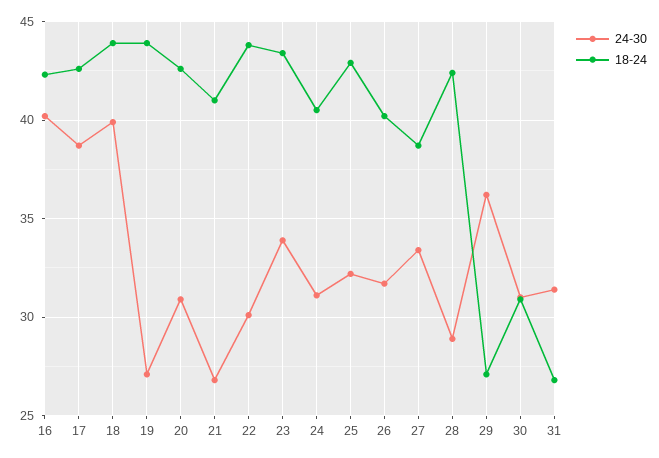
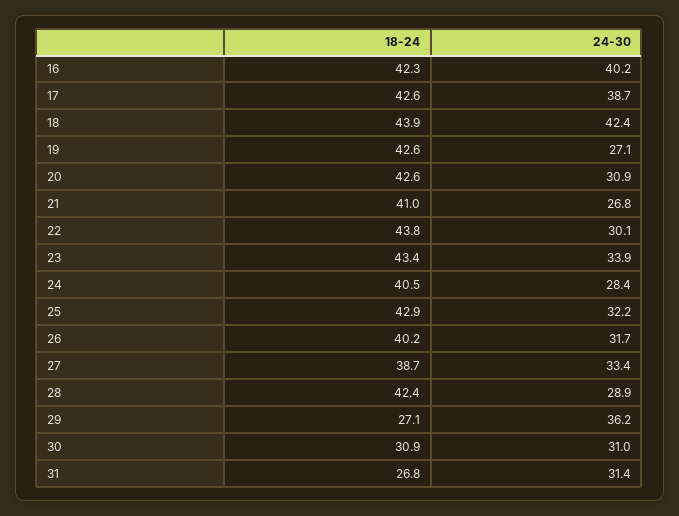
  {
    "24-30": {
      "16": 40.2,
      "17": 38.7,
-     "18": 40,
+     "18": 42.4,
      "19": 27.1,
      "20": 30.9,
      "21": 26.8,
      "22": 30.1,
      "23": 33.9,
-     "24": 31,
+     "24": 28.4,
      "25": 32.2,
      "26": 31.7,
      "27": 33.4,
      "28": 28.9,
      "29": 36.2,
      "30": 31,
      "31": 31.4
    },
    "18-24": {
      "16": 42.3,
      "17": 42.6,
      "18": 43.9,
-     "19": 44,
+     "19": 42.6,
      "20": 42.6,
      "21": 41,
      "22": 43.8,
      "23": 43.4,
      "24": 40.5,
      "25": 42.9,
      "26": 40.2,
      "27": 38.7,
      "28": 42.4,
      "29": 27.1,
      "30": 30.9,
      "31": 26.8
    }
  }

